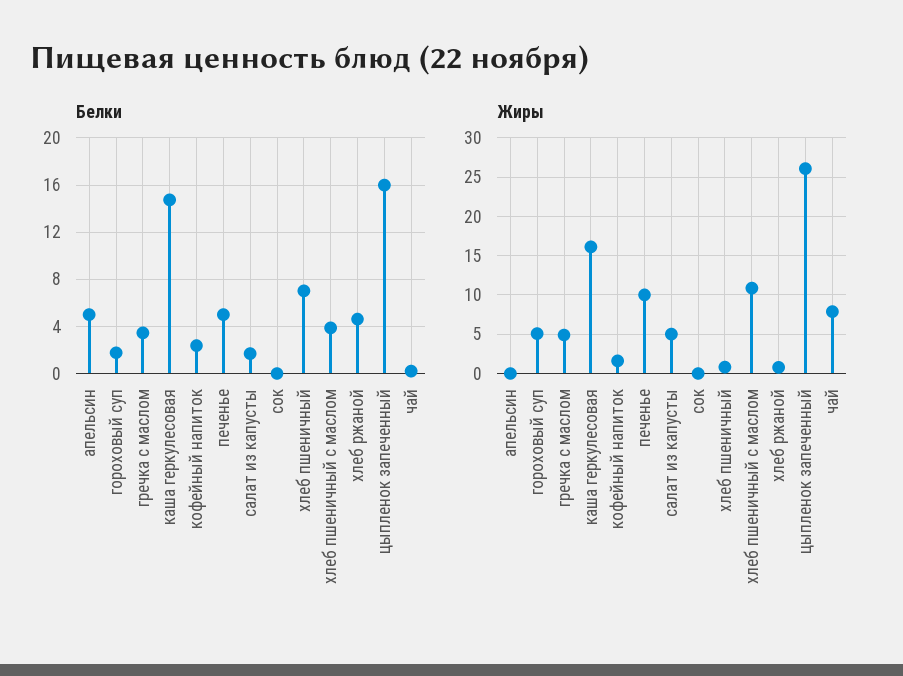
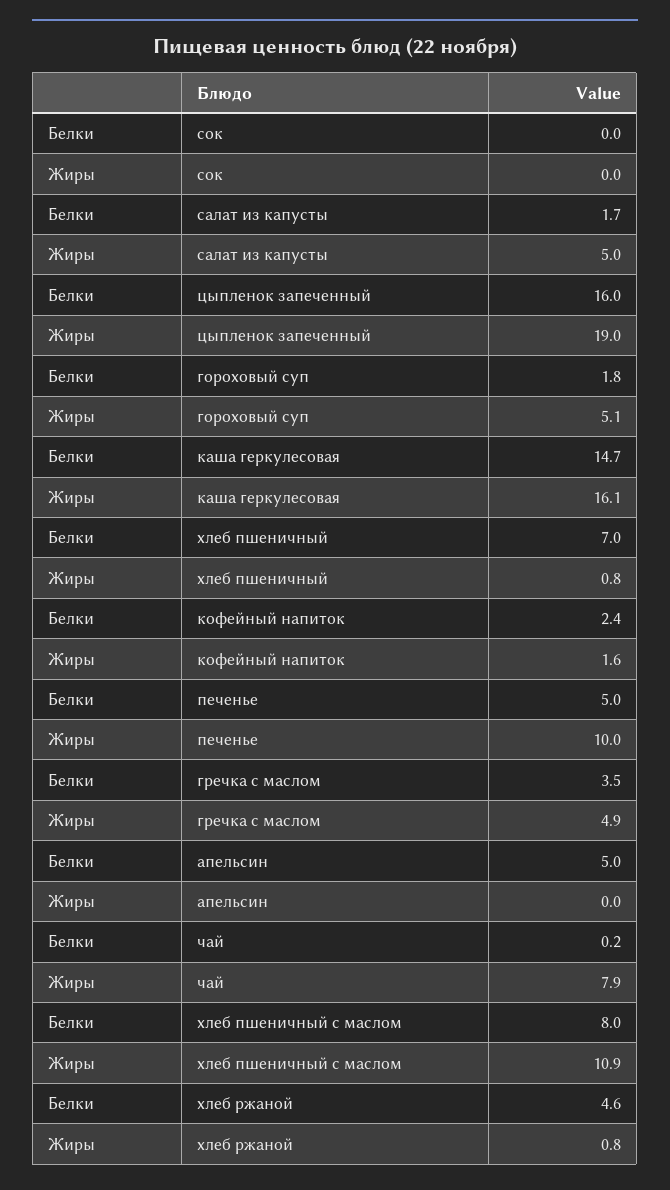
  {
    "Белки": {
      "апельсин": 5,
      "гороховый суп": 1.8,
      "гречка с маслом": 3.5,
      "каша геркулесовая": 14.7,
      "кофейный напиток": 2.4,
      "печенье": 5,
      "салат из капусты": 1.7,
      "сок": 0,
      "хлеб пшеничный": 7,
-     "хлеб пшеничный с маслом": 4,
+     "хлеб пшеничный с маслом": 8,
      "хлеб ржаной": 4.6,
      "цыпленок запеченный": 16,
      "чай": 0.2
    },
    "Жиры": {
      "апельсин": 0,
      "гороховый суп": 5.1,
      "гречка с маслом": 4.9,
      "каша геркулесовая": 16.1,
      "кофейный напиток": 1.6,
      "печенье": 10,
      "салат из капусты": 5,
      "сок": 0,
      "хлеб пшеничный": 0.8,
      "хлеб пшеничный с маслом": 10.9,
      "хлеб ржаной": 0.8,
-     "цыпленок запеченный": 26,
+     "цыпленок запеченный": 19,
      "чай": 7.9
    }
  }

